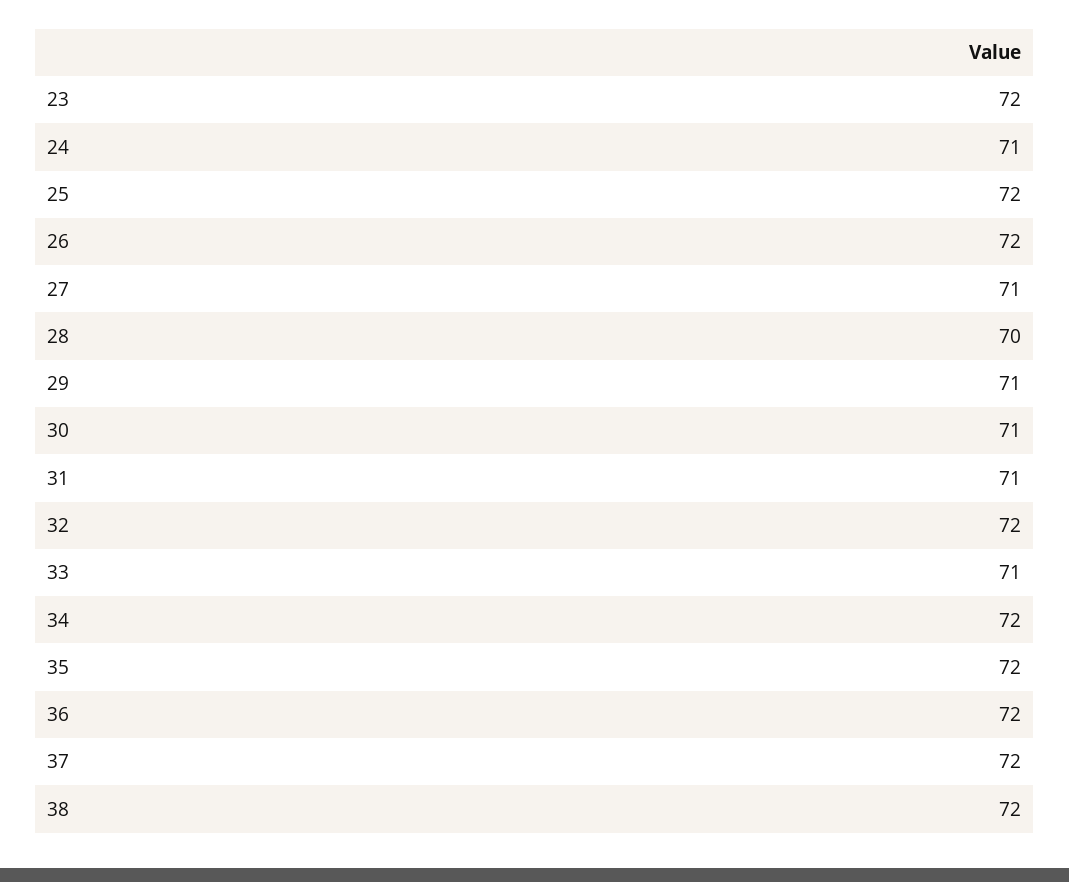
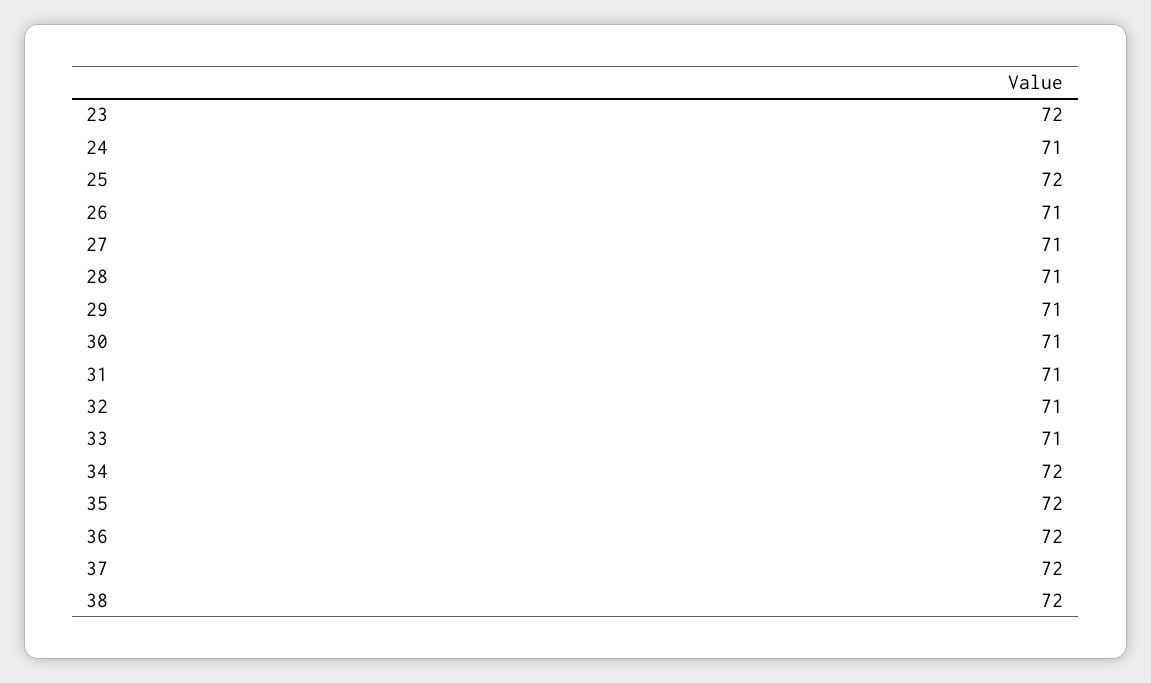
  {
    "23": 72,
    "24": 71,
    "25": 72,
-   "26": 72,
+   "26": 71,
    "27": 71,
-   "28": 70,
+   "28": 71,
    "29": 71,
    "30": 71,
    "31": 71,
-   "32": 72,
+   "32": 71,
    "33": 71,
    "34": 72,
    "35": 72,
    "36": 72,
    "37": 72,
    "38": 72
  }

